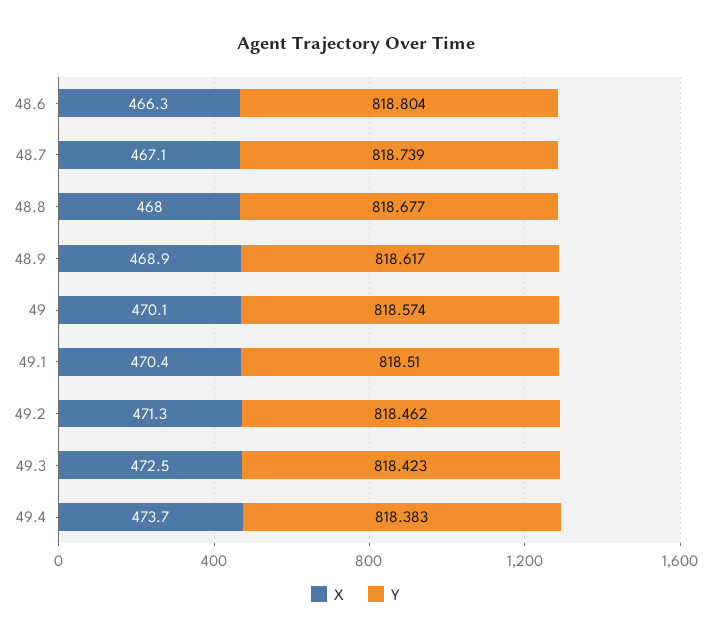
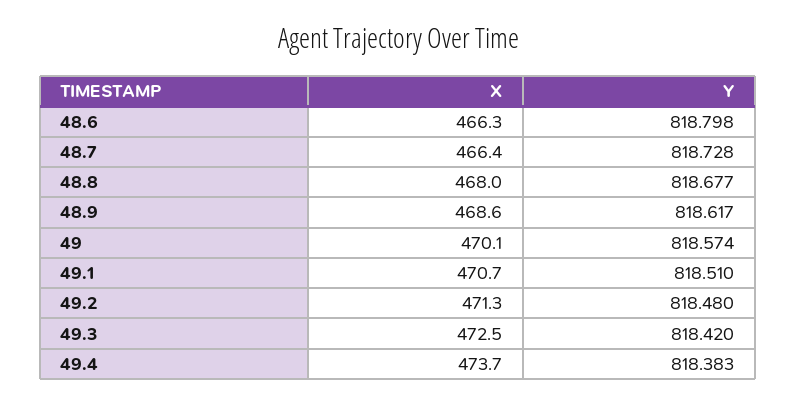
  {
    "X": {
      "48.6": 466.3,
-     "48.7": 467.1,
+     "48.7": 466.4,
      "48.8": 468,
-     "48.9": 468.9,
+     "48.9": 468.6,
      "49": 470.1,
-     "49.1": 470.4,
+     "49.1": 470.7,
      "49.2": 471.3,
      "49.3": 472.5,
      "49.4": 473.7
    },
    "Y": {
-     "48.6": 818.804,
+     "48.6": 818.798,
-     "48.7": 818.739,
+     "48.7": 818.728,
      "48.8": 818.677,
      "48.9": 818.617,
      "49": 818.574,
      "49.1": 818.51,
-     "49.2": 818.462,
+     "49.2": 818.48,
-     "49.3": 818.423,
+     "49.3": 818.42,
      "49.4": 818.383
    }
  }

